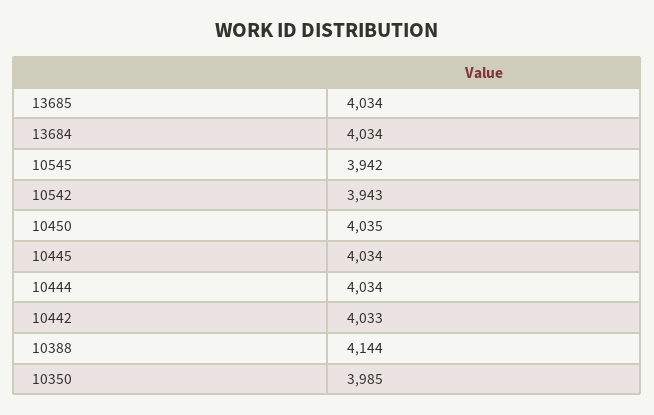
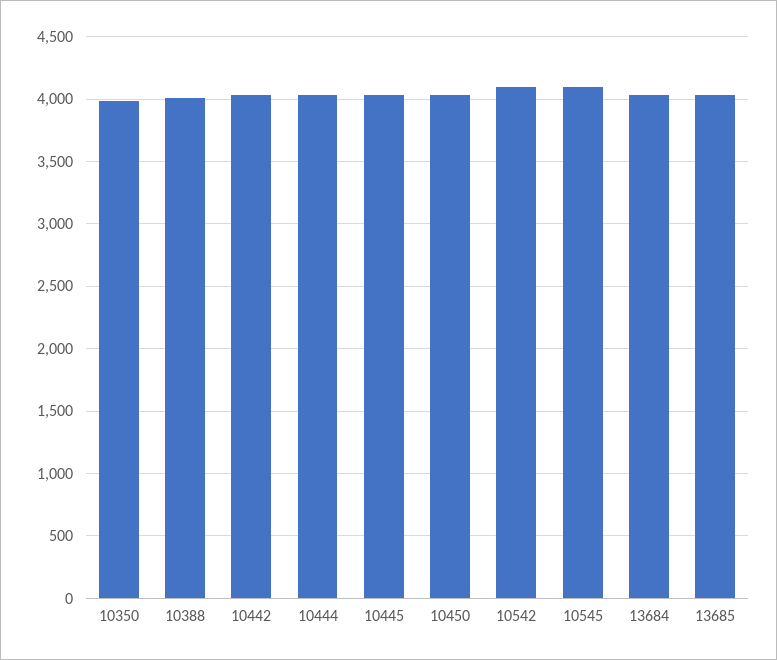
  {
    "13685": 4034,
    "13684": 4034,
-   "10545": 3942,
+   "10545": 4100,
-   "10542": 3943,
+   "10542": 4100,
    "10450": 4035,
    "10445": 4034,
    "10444": 4034,
    "10442": 4033,
-   "10388": 4144,
+   "10388": 4000,
    "10350": 3985
  }

